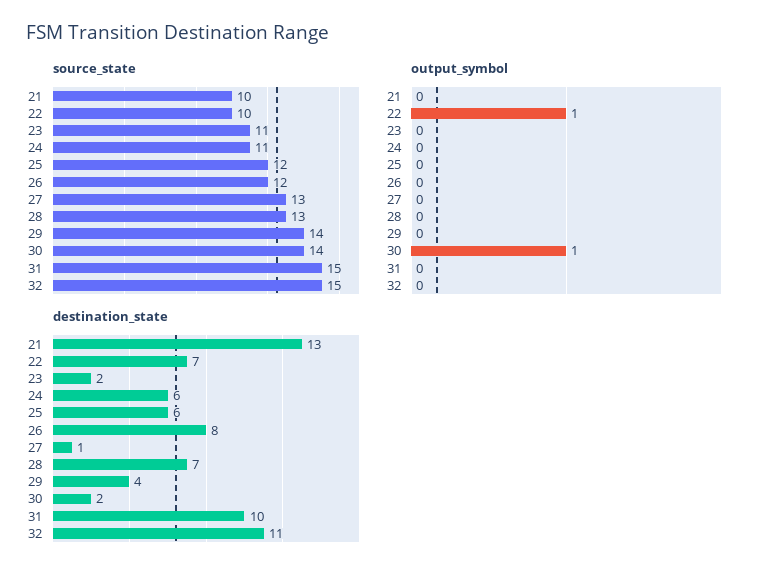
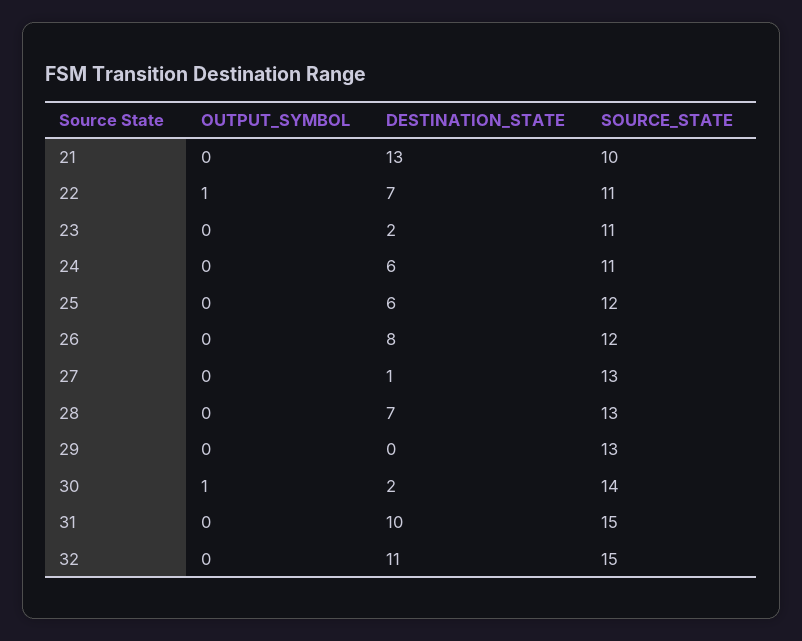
  {
    "source_state": {
      "21": 10,
-     "22": 10,
+     "22": 11,
      "23": 11,
      "24": 11,
      "25": 12,
      "26": 12,
      "27": 13,
      "28": 13,
-     "29": 14,
+     "29": 13,
      "30": 14,
      "31": 15,
      "32": 15
    },
    "output_symbol": {
      "21": 0,
      "22": 1,
      "23": 0,
      "24": 0,
      "25": 0,
      "26": 0,
      "27": 0,
      "28": 0,
      "29": 0,
      "30": 1,
      "31": 0,
      "32": 0
    },
    "destination_state": {
      "21": 13,
      "22": 7,
      "23": 2,
      "24": 6,
      "25": 6,
      "26": 8,
      "27": 1,
      "28": 7,
-     "29": 4,
+     "29": 0,
      "30": 2,
      "31": 10,
      "32": 11
    }
  }

